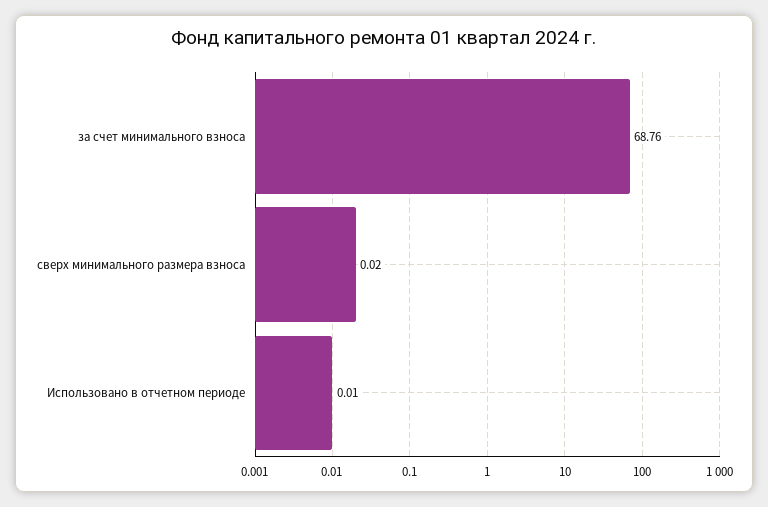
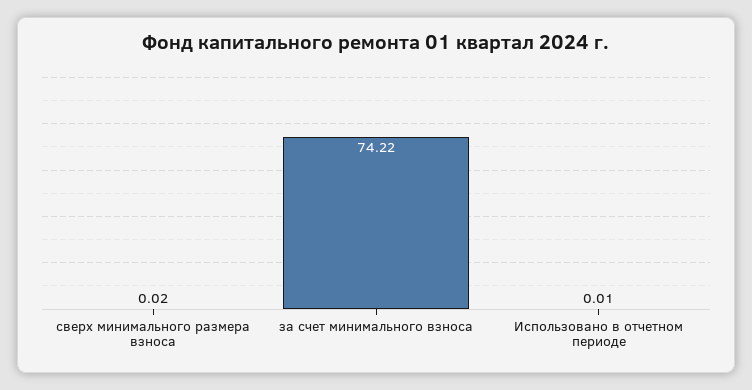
  {
-   "за счет минимального взноса": 68.76,
+   "за счет минимального взноса": 74.22,
    "сверх минимального размера взноса": 0.02,
    "Использовано в отчетном периоде": 0.01
  }

